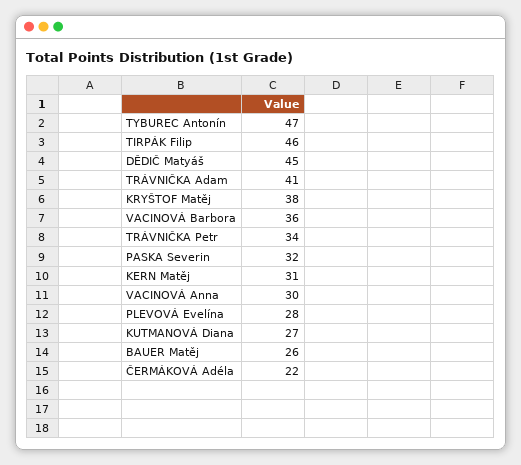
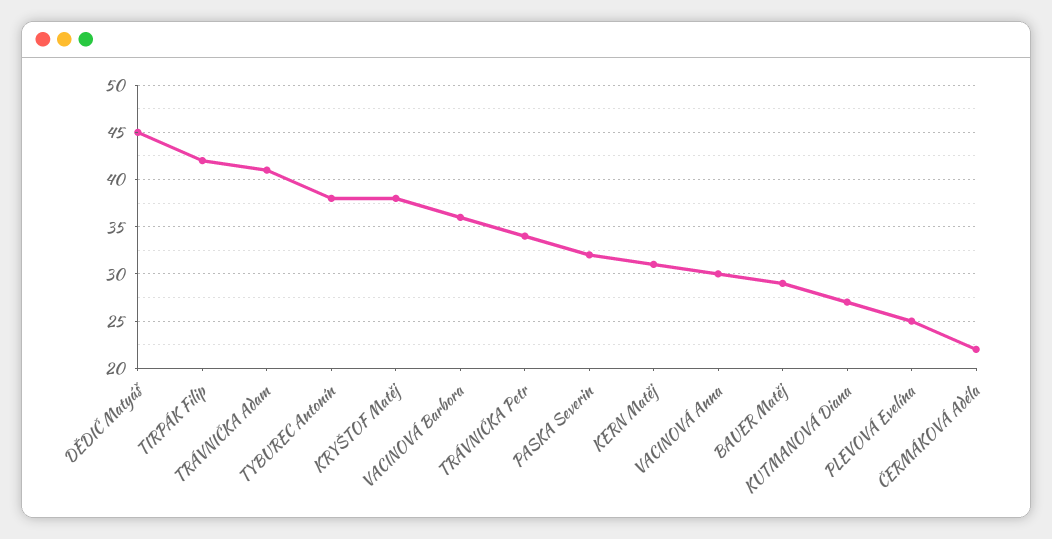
  {
-   "TYBUREC Antonín": 47,
+   "TYBUREC Antonín": 38,
-   "TIRPÁK Filip": 46,
+   "TIRPÁK Filip": 42,
    "DĚDIČ Matyáš": 45,
    "TRÁVNIČKA Adam": 41,
    "KRYŠTOF Matěj": 38,
    "VACINOVÁ Barbora": 36,
    "TRÁVNIČKA Petr": 34,
    "PASKA Severin": 32,
    "KERN Matěj": 31,
    "VACINOVÁ Anna": 30,
-   "PLEVOVÁ Evelína": 28,
+   "PLEVOVÁ Evelína": 25,
    "KUTMANOVÁ Diana": 27,
-   "BAUER Matěj": 26,
+   "BAUER Matěj": 29,
    "ČERMÁKOVÁ Adéla": 22
  }

